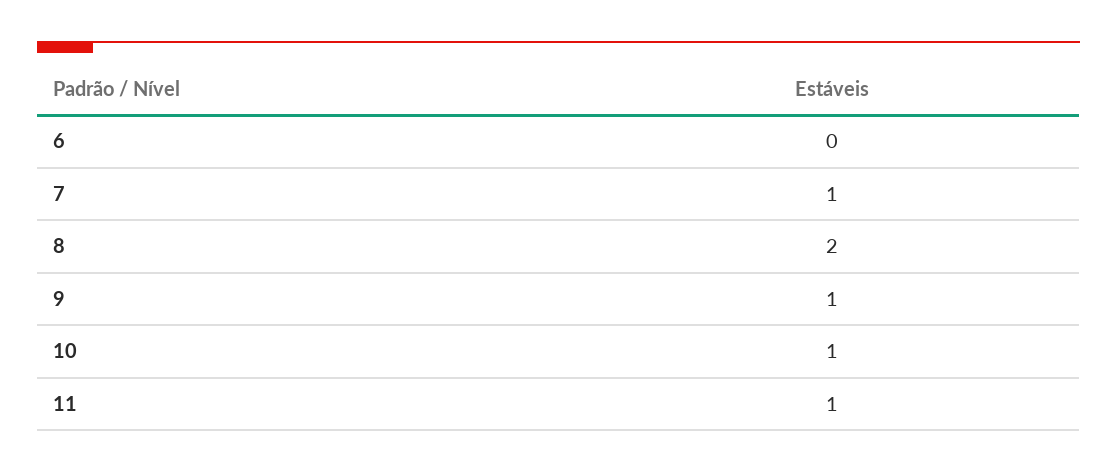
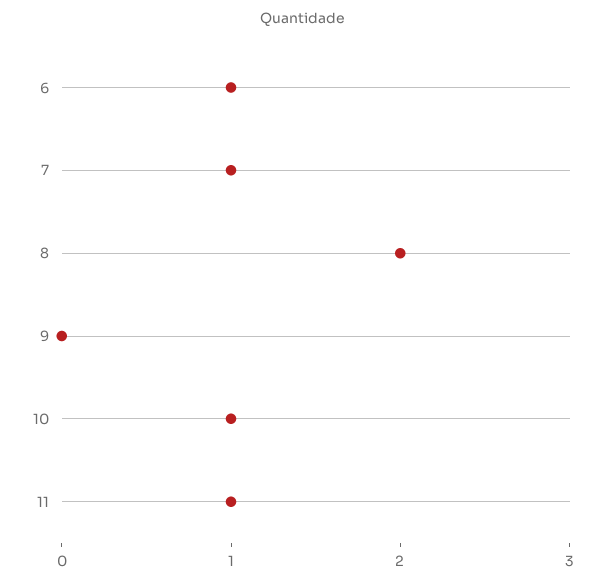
  {
-   "6": 0,
+   "6": 1,
    "7": 1,
    "8": 2,
-   "9": 1,
+   "9": 0,
    "10": 1,
    "11": 1
  }

